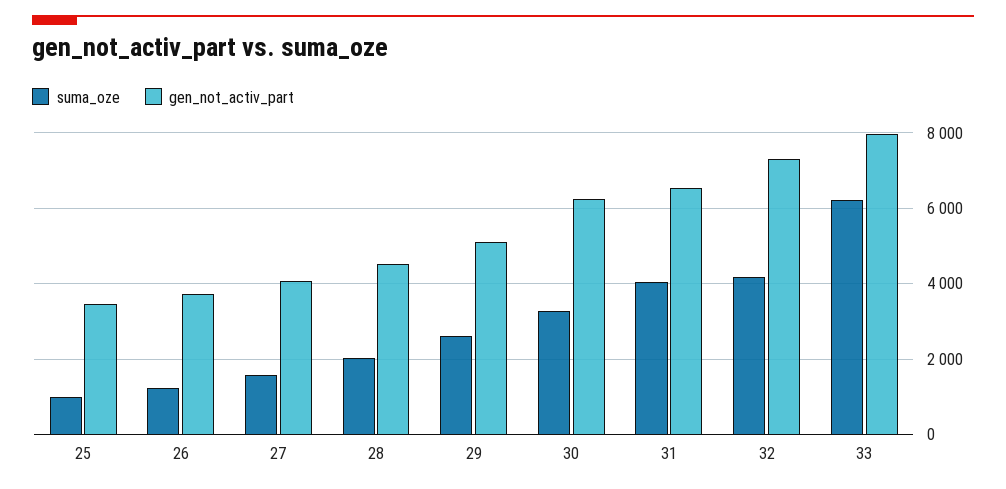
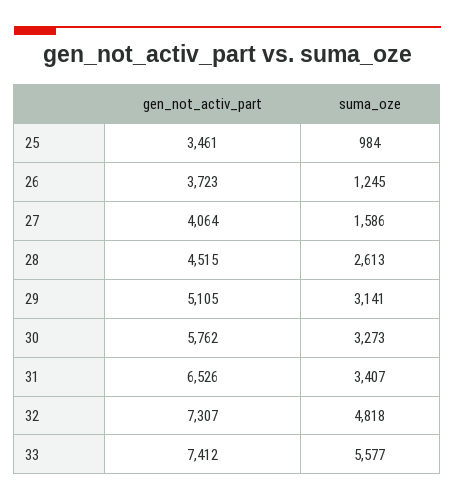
  {
    "suma_oze": {
      "25": 984,
      "26": 1245,
      "27": 1586,
-     "28": 2000,
+     "28": 2613,
-     "29": 2600,
+     "29": 3141,
      "30": 3273,
-     "31": 4000,
+     "31": 3407,
-     "32": 4200,
+     "32": 4818,
-     "33": 6200
+     "33": 5577
    },
    "gen_not_activ_part": {
      "25": 3461,
      "26": 3723,
      "27": 4064,
      "28": 4515,
      "29": 5105,
-     "30": 6200,
+     "30": 5762,
      "31": 6526,
      "32": 7307,
-     "33": 8000
+     "33": 7412
    }
  }

